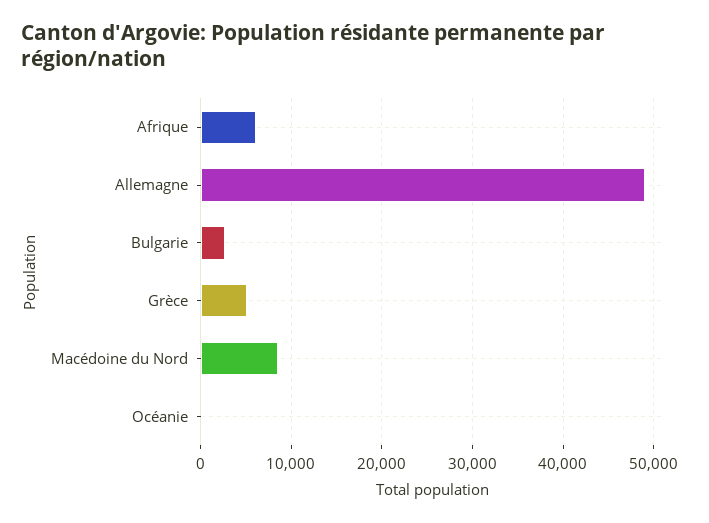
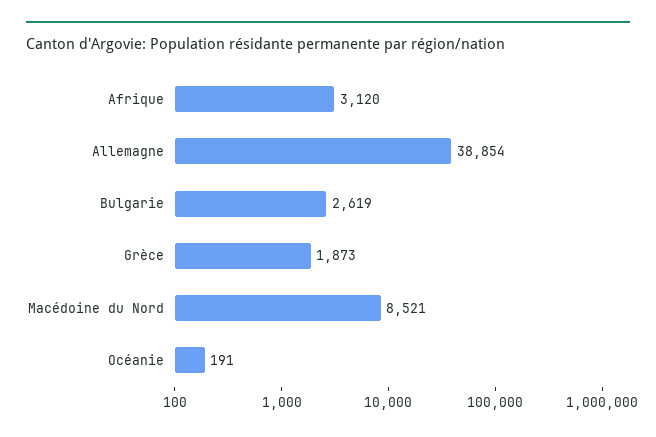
  {
-   "Afrique": 6000,
+   "Afrique": 3120,
-   "Allemagne": 49000,
+   "Allemagne": 38854,
    "Bulgarie": 2619,
-   "Grèce": 5000,
+   "Grèce": 1873,
    "Macédoine du Nord": 8521,
    "Océanie": 191
  }

